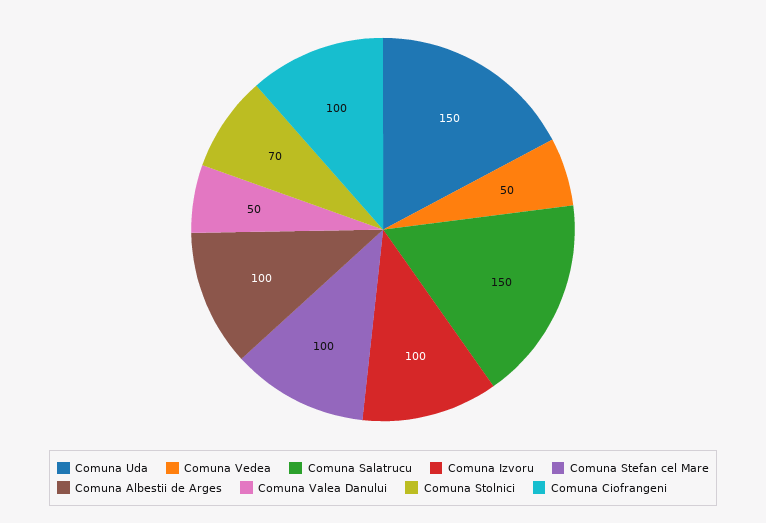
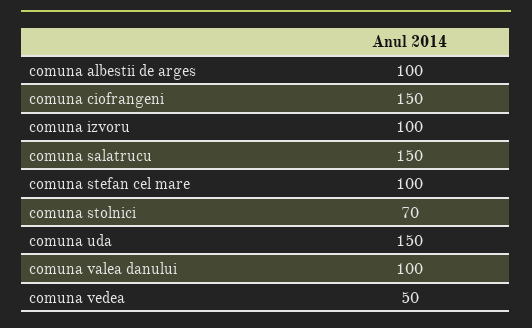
  {
    "Comuna Uda": 150,
    "Comuna Vedea": 50,
    "Comuna Salatrucu": 150,
    "Comuna Izvoru": 100,
    "Comuna Stefan cel Mare": 100,
    "Comuna Albestii de Arges": 100,
-   "Comuna Valea Danului": 50,
+   "Comuna Valea Danului": 100,
    "Comuna Stolnici": 70,
-   "Comuna Ciofrangeni": 100
+   "Comuna Ciofrangeni": 150
  }

